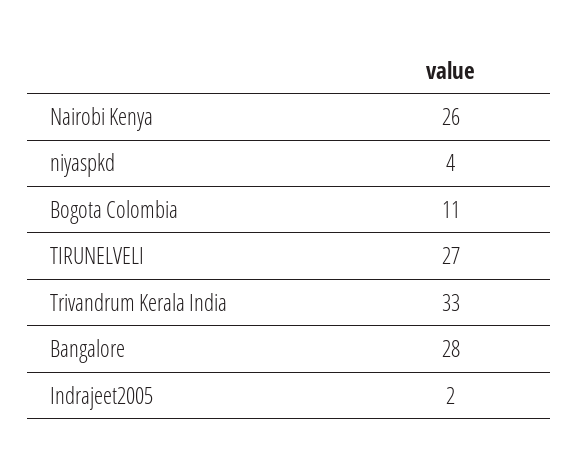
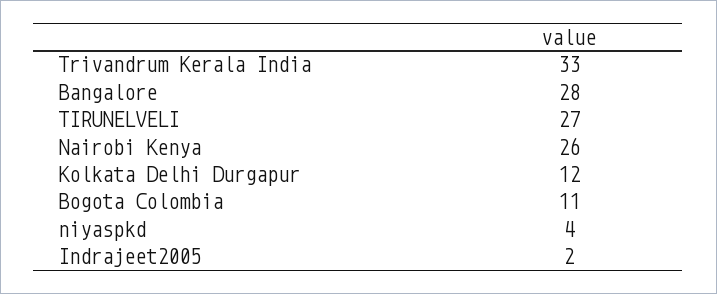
  {
    "Nairobi Kenya": 26,
    "niyaspkd": 4,
    "Bogota Colombia": 11,
    "TIRUNELVELI": 27,
    "Trivandrum Kerala India": 33,
    "Bangalore": 28,
-   "Indrajeet2005": 2
+   "Indrajeet2005": 2,
+   "Kolkata Delhi Durgapur": 12
  }

